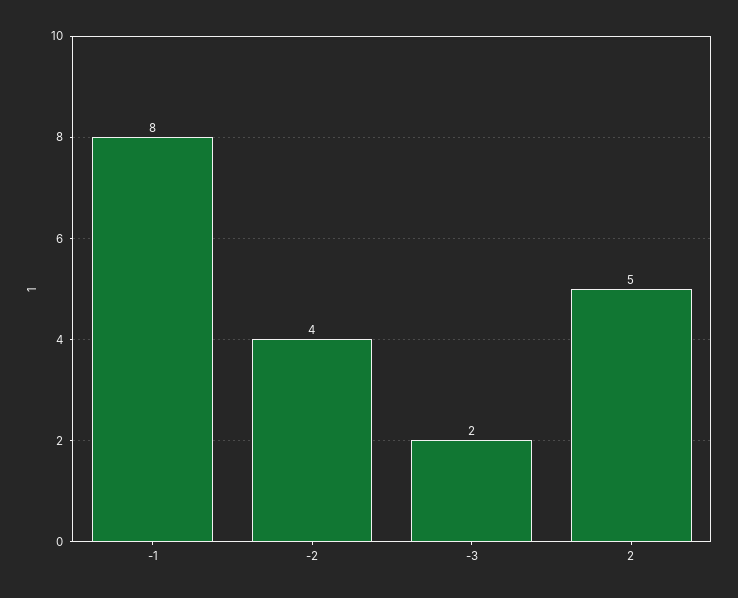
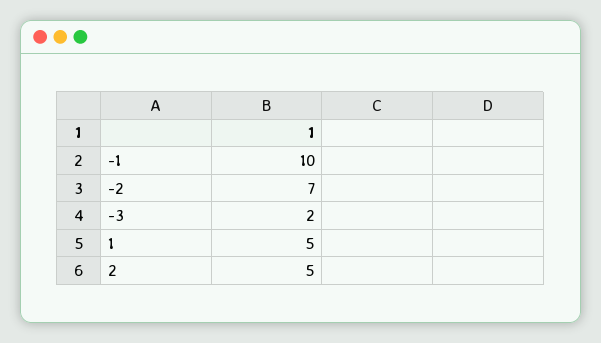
  {
-   "-1": 8,
+   "-1": 10,
-   "-2": 4,
+   "-2": 7,
    "-3": 2,
-   "2": 5
+   "2": 5,
+   "1": 5
  }

